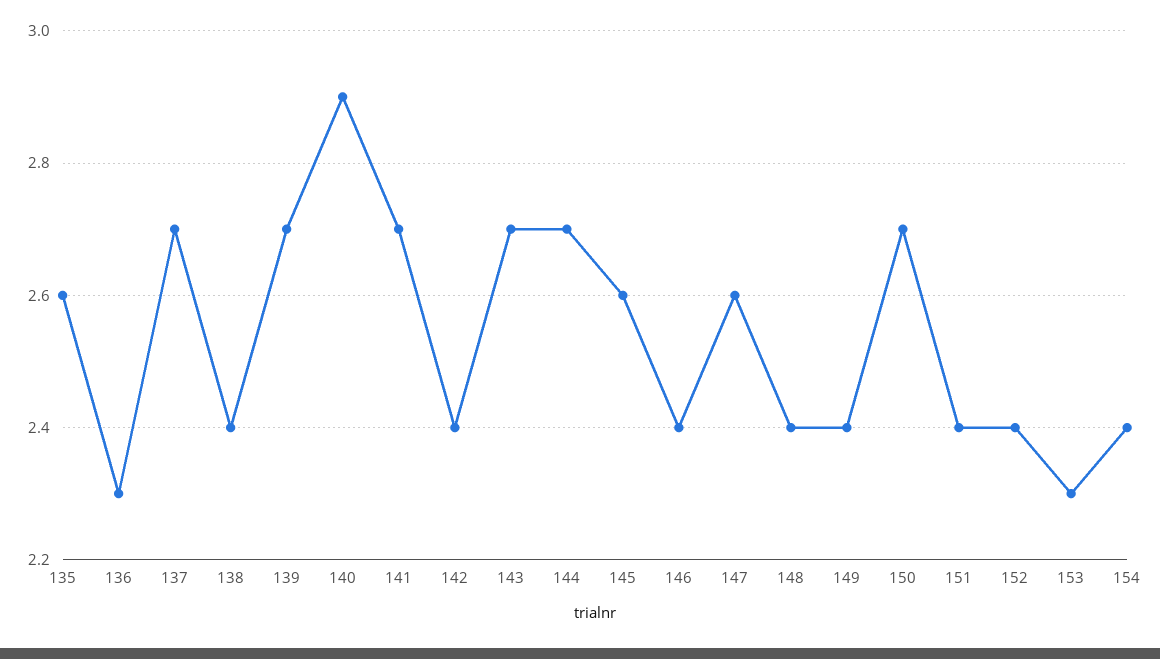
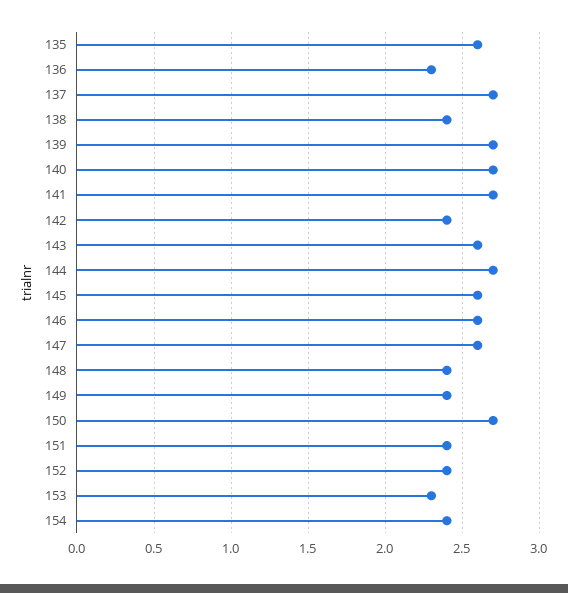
  {
    "135": 2.6,
    "136": 2.3,
    "137": 2.7,
    "138": 2.4,
    "139": 2.7,
-   "140": 2.9,
+   "140": 2.7,
    "141": 2.7,
    "142": 2.4,
-   "143": 2.7,
+   "143": 2.6,
    "144": 2.7,
    "145": 2.6,
-   "146": 2.4,
+   "146": 2.6,
    "147": 2.6,
    "148": 2.4,
    "149": 2.4,
    "150": 2.7,
    "151": 2.4,
    "152": 2.4,
    "153": 2.3,
    "154": 2.4
  }

